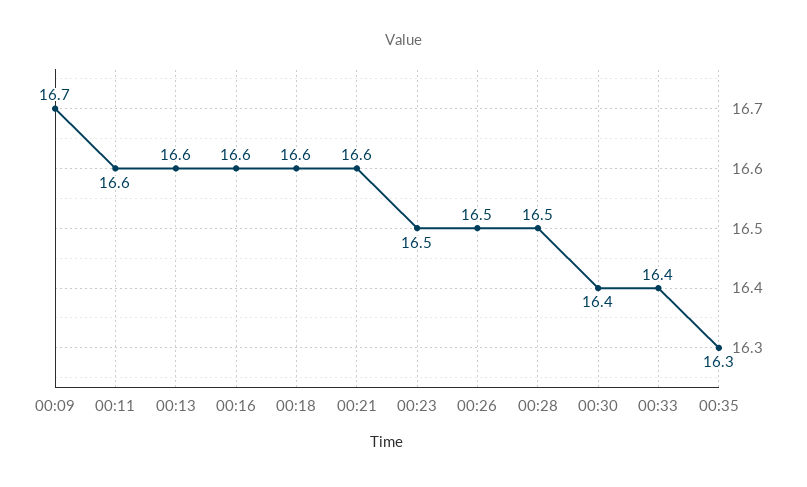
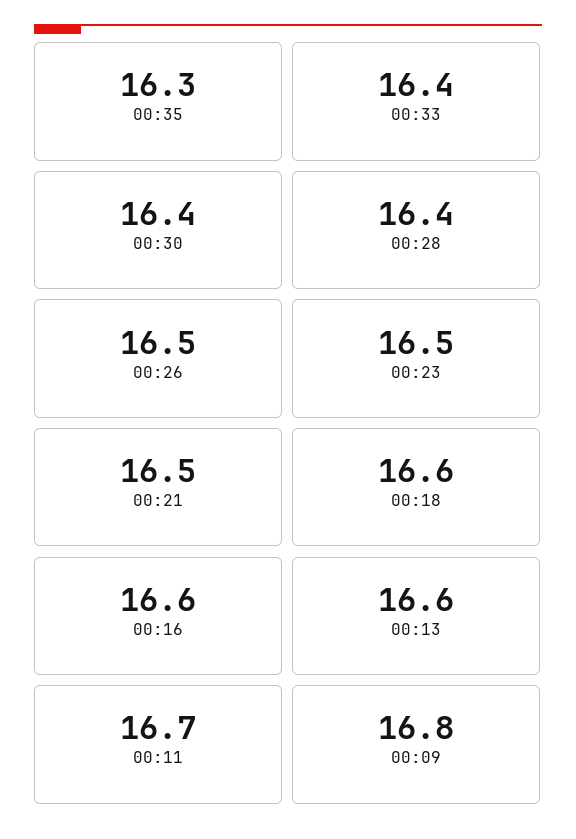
  {
-   "00:09": 16.7,
+   "00:09": 16.8,
-   "00:11": 16.6,
+   "00:11": 16.7,
    "00:13": 16.6,
    "00:16": 16.6,
    "00:18": 16.6,
-   "00:21": 16.6,
+   "00:21": 16.5,
    "00:23": 16.5,
    "00:26": 16.5,
-   "00:28": 16.5,
+   "00:28": 16.4,
    "00:30": 16.4,
    "00:33": 16.4,
    "00:35": 16.3
  }

